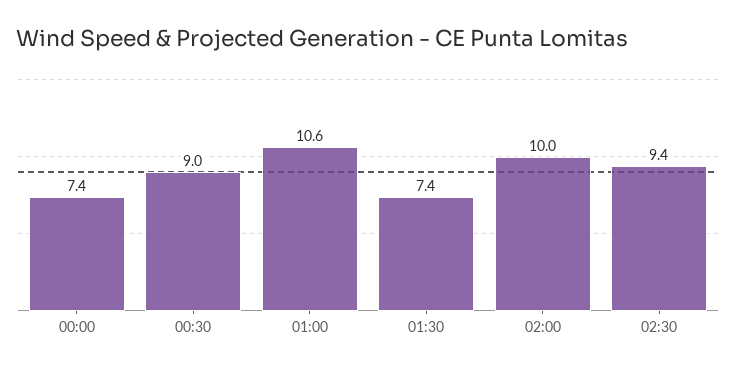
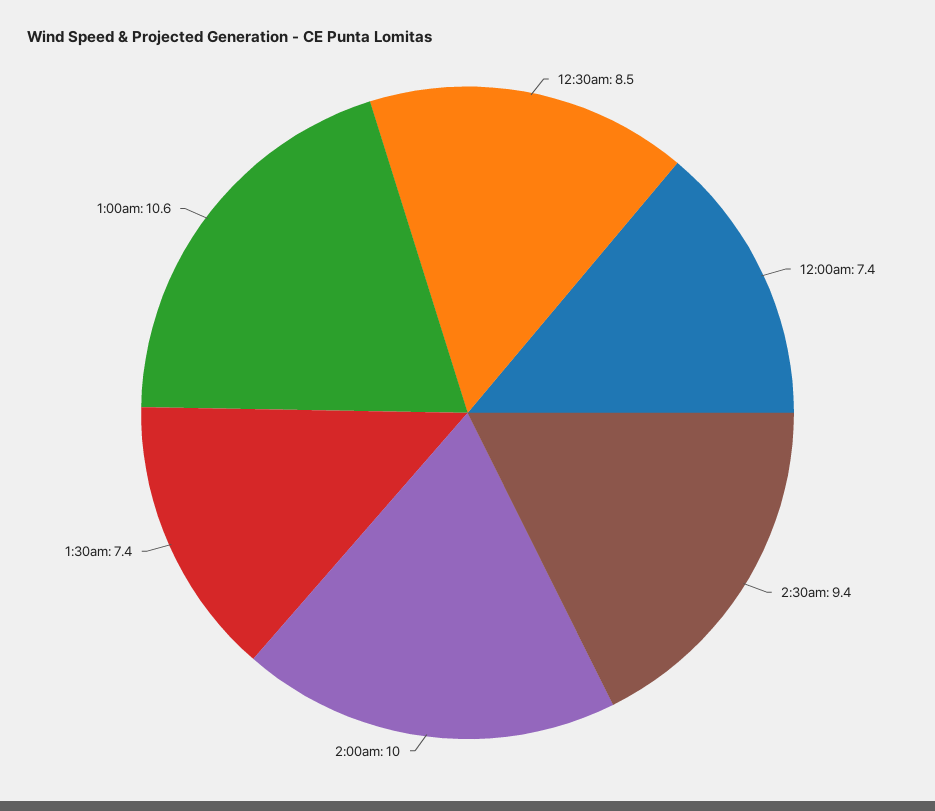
  {
    "00:00": 7.4,
-   "00:30": 9,
+   "00:30": 8.5,
    "01:00": 10.6,
    "01:30": 7.4,
    "02:00": 10,
    "02:30": 9.4
  }

